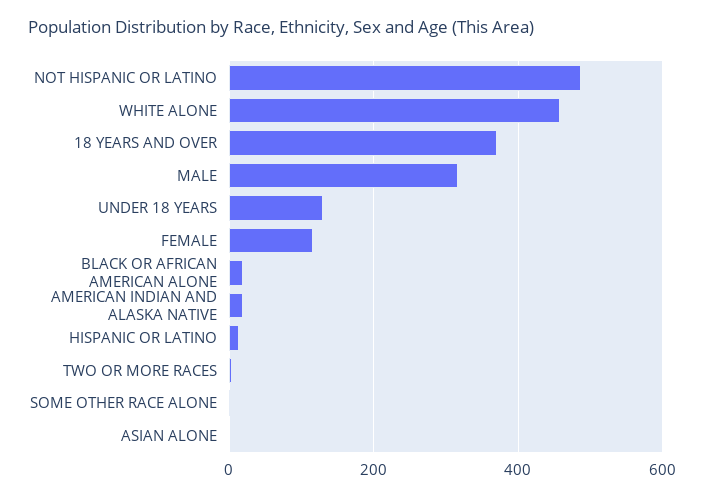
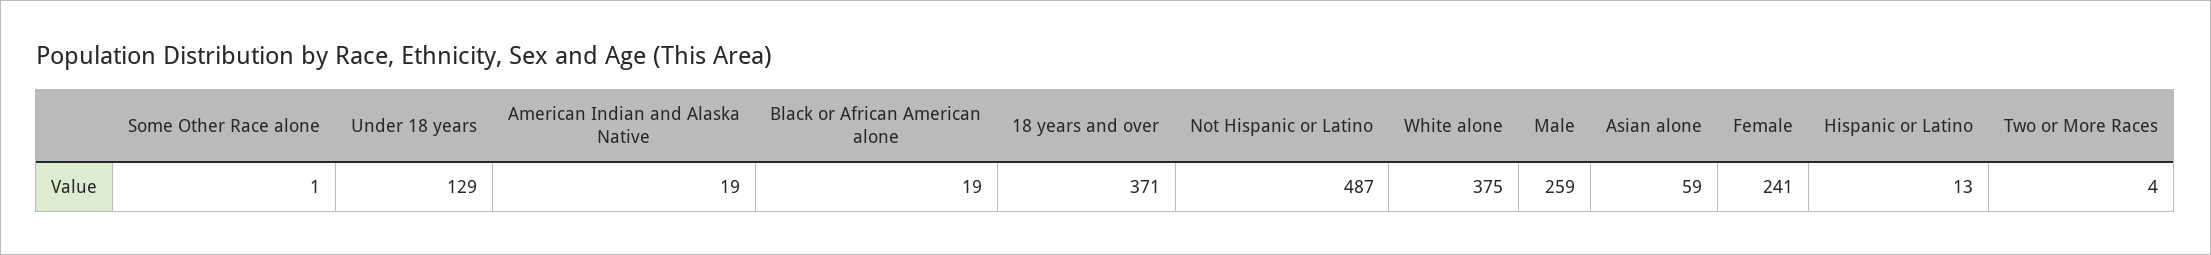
  {
    "NOT HISPANIC OR LATINO": 487,
-   "WHITE ALONE": 460,
+   "WHITE ALONE": 375,
    "18 YEARS AND OVER": 371,
-   "MALE": 320,
+   "MALE": 259,
    "UNDER 18 YEARS": 129,
-   "FEMALE": 120,
+   "FEMALE": 241,
    "BLACK OR AFRICAN AMERICAN ALONE": 19,
    "AMERICAN INDIAN AND ALASKA NATIVE": 19,
    "HISPANIC OR LATINO": 13,
    "TWO OR MORE RACES": 4,
    "SOME OTHER RACE ALONE": 1,
-   "ASIAN ALONE": 0
+   "ASIAN ALONE": 59
  }

